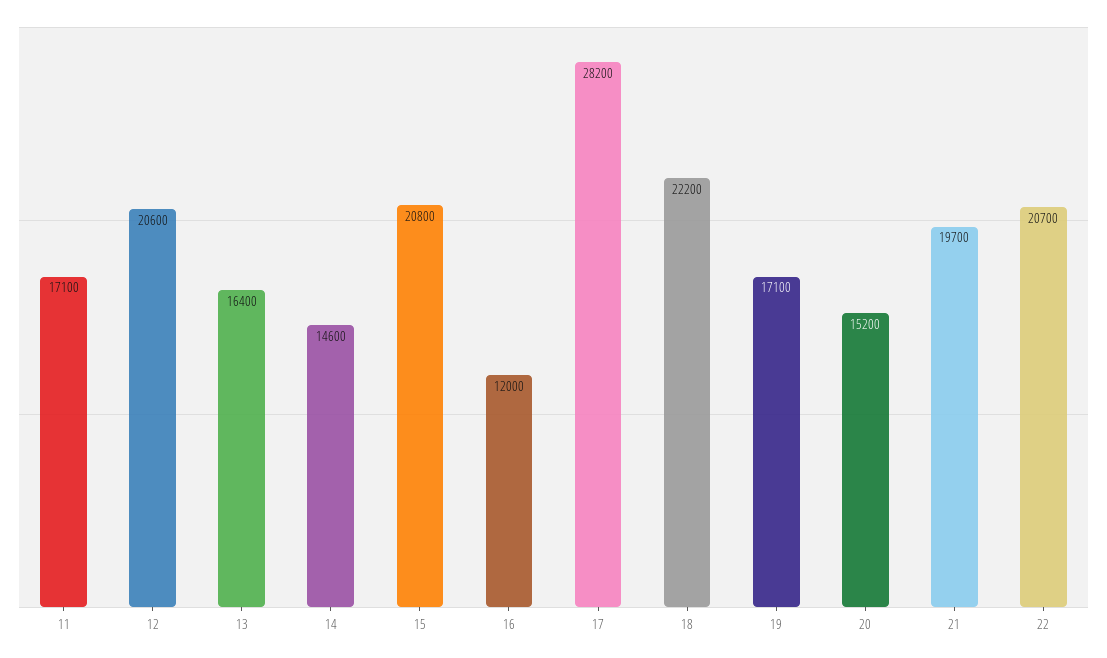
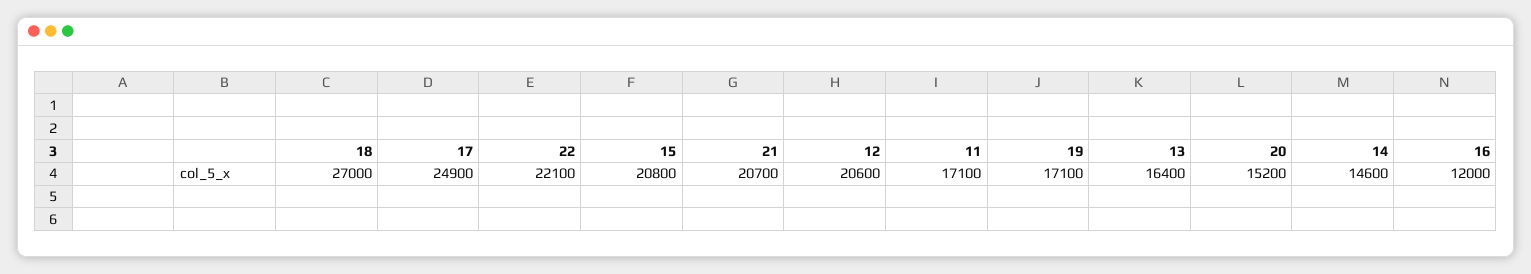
  {
    "11": 17100,
    "12": 20600,
    "13": 16400,
    "14": 14600,
    "15": 20800,
    "16": 12000,
-   "17": 28200,
+   "17": 24900,
-   "18": 22200,
+   "18": 27000,
    "19": 17100,
    "20": 15200,
-   "21": 19700,
+   "21": 20700,
-   "22": 20700
+   "22": 22100
  }

